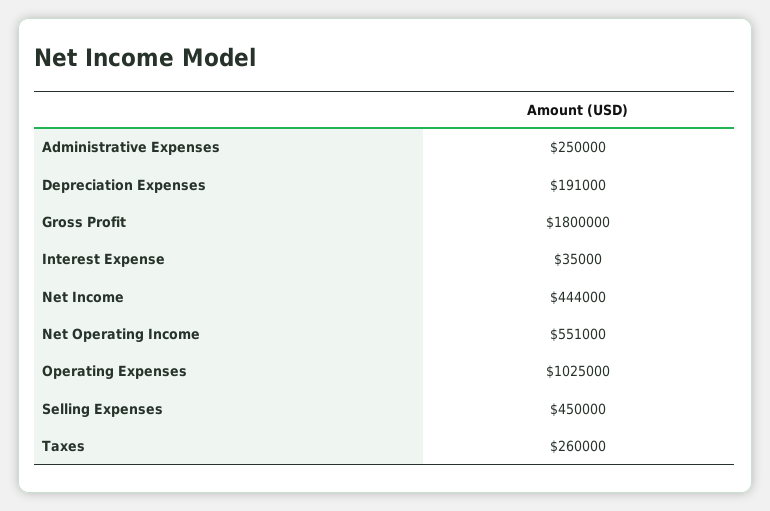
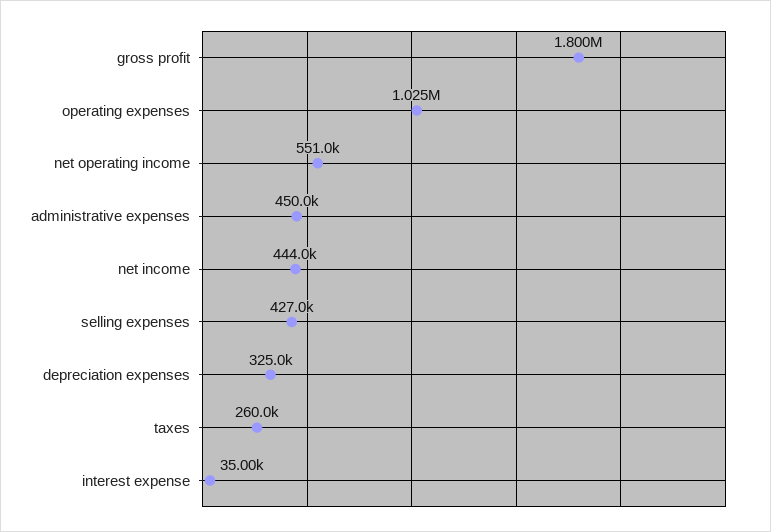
  {
-   "Administrative Expenses": 250000,
+   "Administrative Expenses": 450000,
-   "Depreciation Expenses": 191000,
+   "Depreciation Expenses": 325000,
    "Gross Profit": 1800000,
    "Interest Expense": 35000,
    "Net Income": 444000,
    "Net Operating Income": 551000,
    "Operating Expenses": 1025000,
-   "Selling Expenses": 450000,
+   "Selling Expenses": 427000,
    "Taxes": 260000
  }

